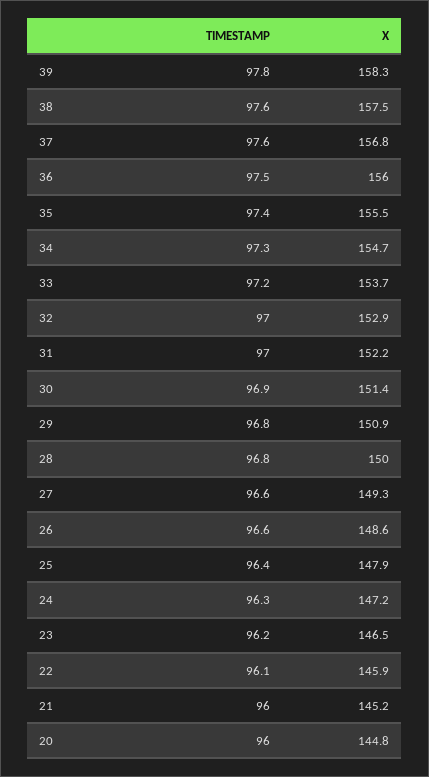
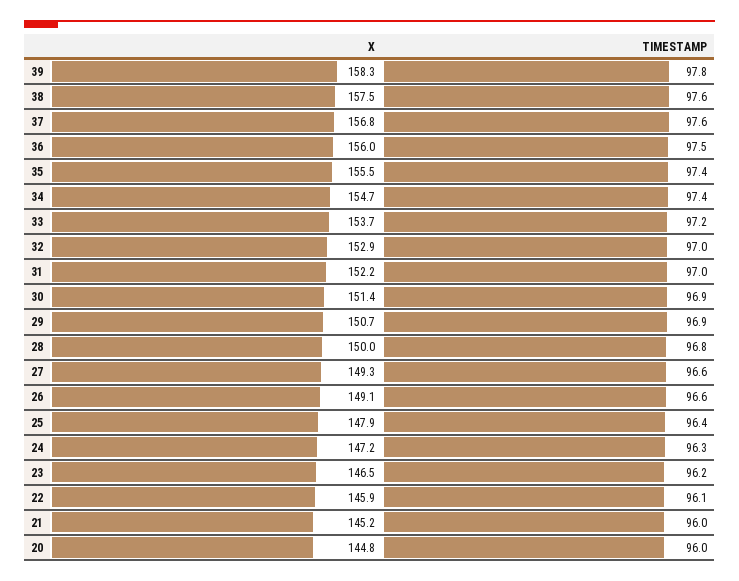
  {
    "TIMESTAMP": {
      "39": 97.8,
      "38": 97.6,
      "37": 97.6,
      "36": 97.5,
      "35": 97.4,
-     "34": 97.3,
+     "34": 97.4,
      "33": 97.2,
      "32": 97,
      "31": 97,
      "30": 96.9,
-     "29": 96.8,
+     "29": 96.9,
      "28": 96.8,
      "27": 96.6,
      "26": 96.6,
      "25": 96.4,
      "24": 96.3,
      "23": 96.2,
      "22": 96.1,
      "21": 96,
      "20": 96
    },
    "X": {
      "39": 158.3,
      "38": 157.5,
      "37": 156.8,
      "36": 156,
      "35": 155.5,
      "34": 154.7,
      "33": 153.7,
      "32": 152.9,
      "31": 152.2,
      "30": 151.4,
-     "29": 150.9,
+     "29": 150.7,
      "28": 150,
      "27": 149.3,
-     "26": 148.6,
+     "26": 149.1,
      "25": 147.9,
      "24": 147.2,
      "23": 146.5,
      "22": 145.9,
      "21": 145.2,
      "20": 144.8
    }
  }

